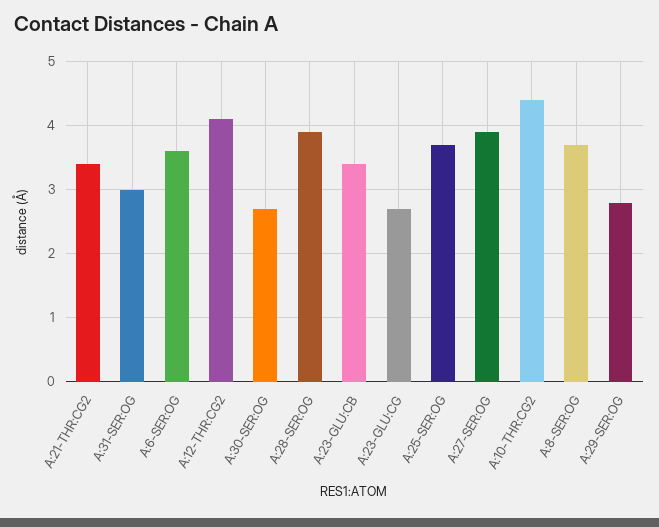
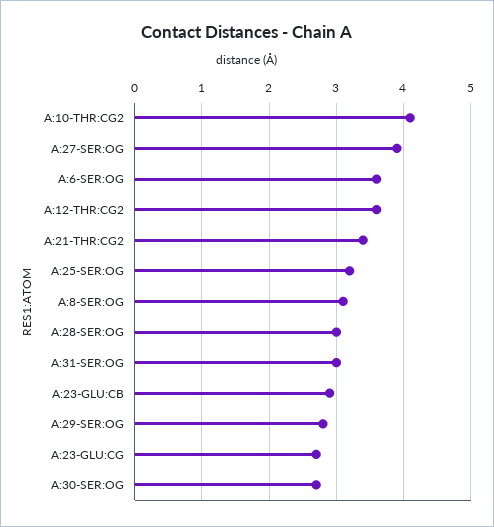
  {
    "A:21-THR:CG2": 3.4,
    "A:31-SER:OG": 3,
    "A:6-SER:OG": 3.6,
-   "A:12-THR:CG2": 4.1,
+   "A:12-THR:CG2": 3.6,
    "A:30-SER:OG": 2.7,
-   "A:28-SER:OG": 3.9,
+   "A:28-SER:OG": 3,
-   "A:23-GLU:CB": 3.4,
+   "A:23-GLU:CB": 2.9,
    "A:23-GLU:CG": 2.7,
-   "A:25-SER:OG": 3.7,
+   "A:25-SER:OG": 3.2,
    "A:27-SER:OG": 3.9,
-   "A:10-THR:CG2": 4.4,
+   "A:10-THR:CG2": 4.1,
-   "A:8-SER:OG": 3.7,
+   "A:8-SER:OG": 3.1,
    "A:29-SER:OG": 2.8
  }

